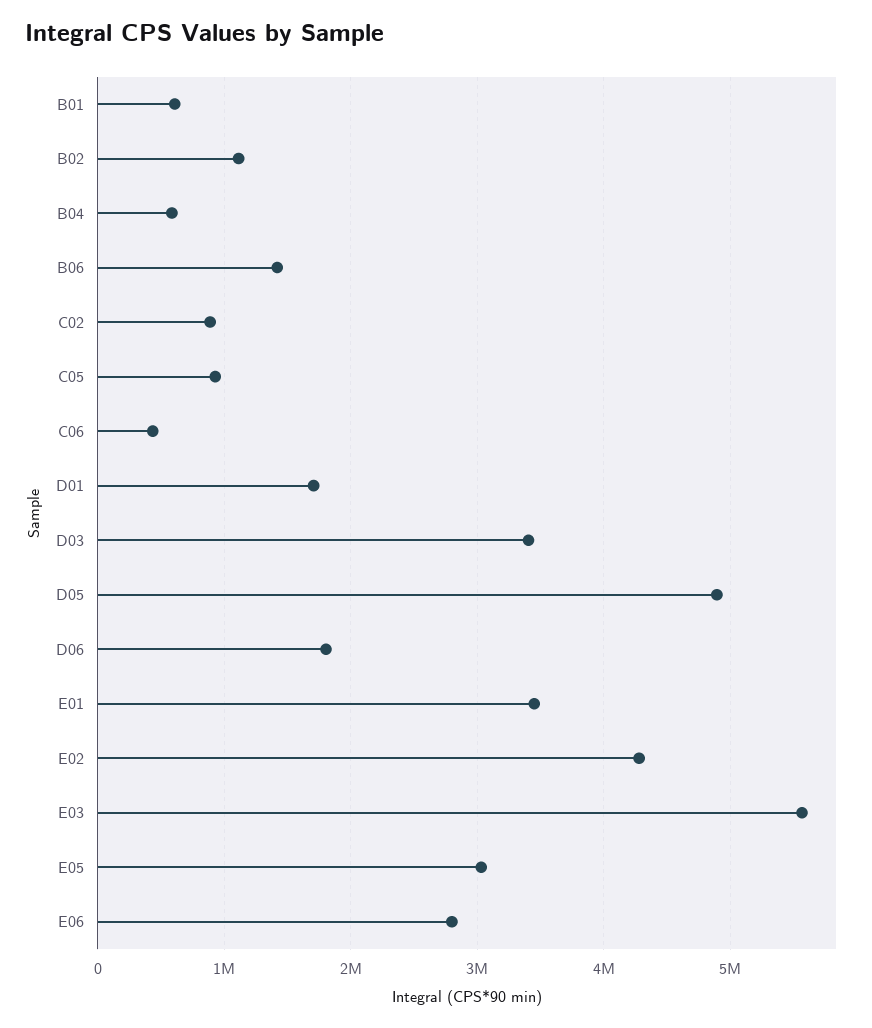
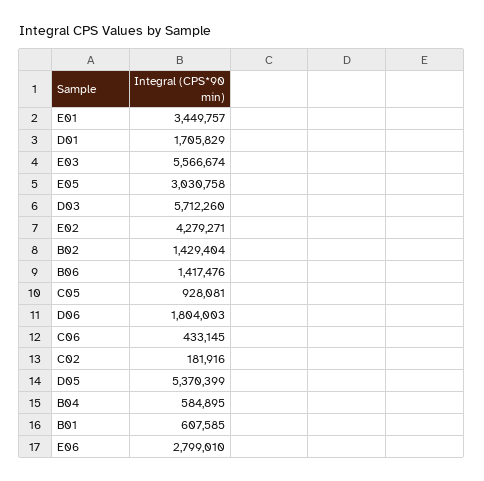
  {
    "B01": 607585,
-   "B02": 1100000,
+   "B02": 1429404,
    "B04": 584895,
    "B06": 1417476,
-   "C02": 900000,
+   "C02": 181916,
    "C05": 928081,
    "C06": 433145,
    "D01": 1705829,
-   "D03": 3400000,
+   "D03": 5712260,
-   "D05": 4900000,
+   "D05": 5370399,
    "D06": 1804003,
    "E01": 3449757,
    "E02": 4279271,
    "E03": 5566674,
    "E05": 3030758,
    "E06": 2799010
  }

